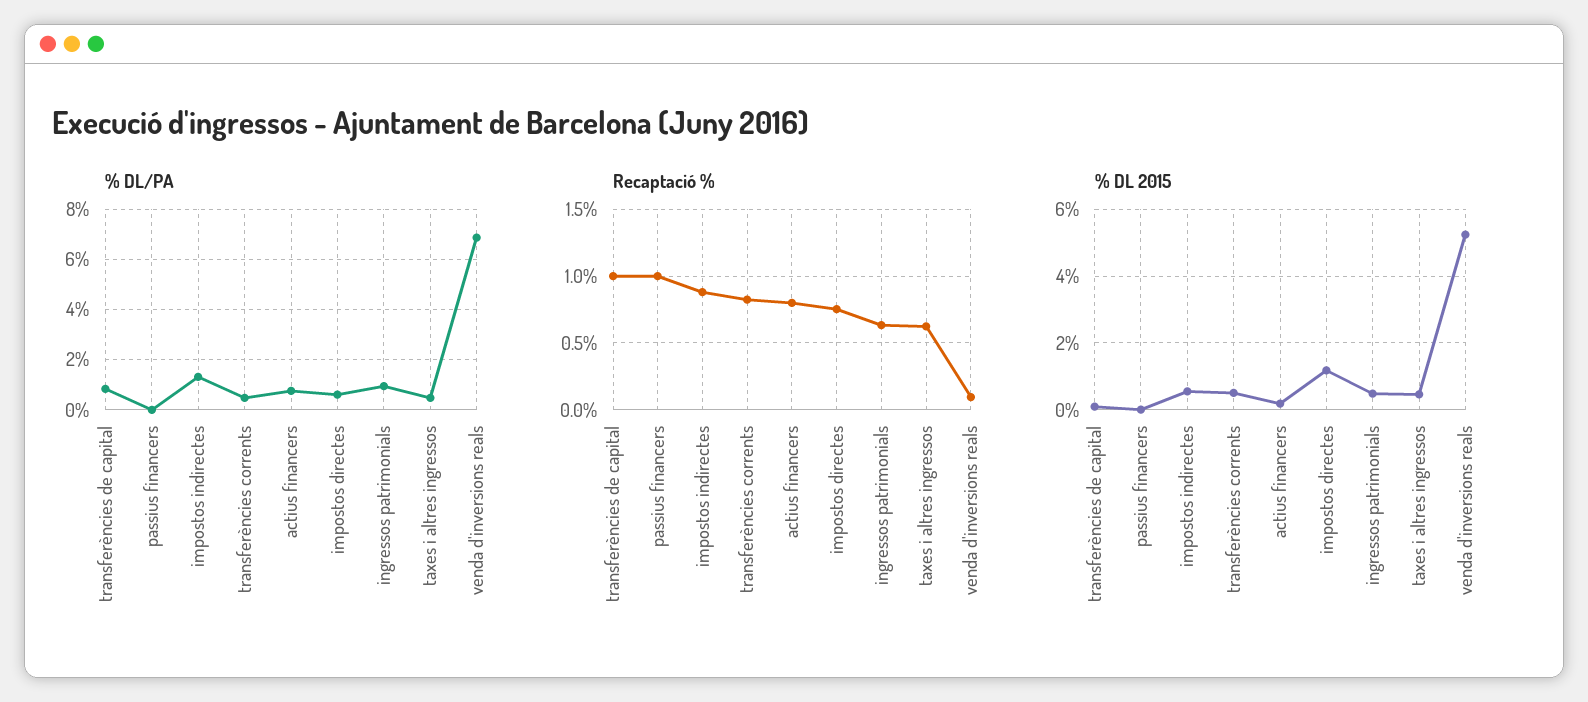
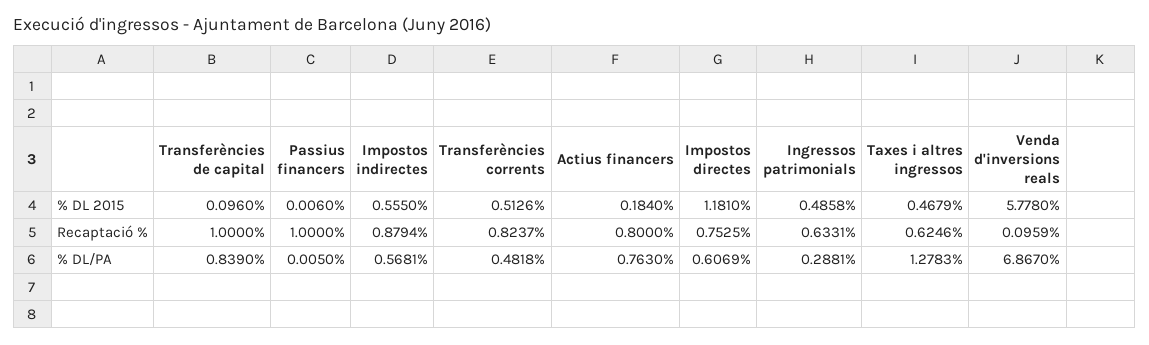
  {
    "% DL/PA": {
      "transferències de capital": 0.839,
      "passius financers": 0.005,
-     "impostos indirectes": 1.25,
+     "impostos indirectes": 0.5681,
      "transferències corrents": 0.4818,
      "actius financers": 0.763,
      "impostos directes": 0.6069,
-     "ingressos patrimonials": 1,
+     "ingressos patrimonials": 0.2881,
-     "taxes i altres ingressos": 0.5,
+     "taxes i altres ingressos": 1.2783,
      "venda d'inversions reals": 6.867
    },
    "Recaptació %": {
      "transferències de capital": 1,
      "passius financers": 1,
      "impostos indirectes": 0.8794,
      "transferències corrents": 0.8237,
      "actius financers": 0.8,
      "impostos directes": 0.7525,
      "ingressos patrimonials": 0.6331,
      "taxes i altres ingressos": 0.6246,
      "venda d'inversions reals": 0.0959
    },
    "% DL 2015": {
      "transferències de capital": 0.096,
      "passius financers": 0.006,
      "impostos indirectes": 0.555,
      "transferències corrents": 0.5126,
      "actius financers": 0.184,
      "impostos directes": 1.181,
      "ingressos patrimonials": 0.4858,
      "taxes i altres ingressos": 0.4679,
-     "venda d'inversions reals": 5.2
+     "venda d'inversions reals": 5.778
    }
  }

